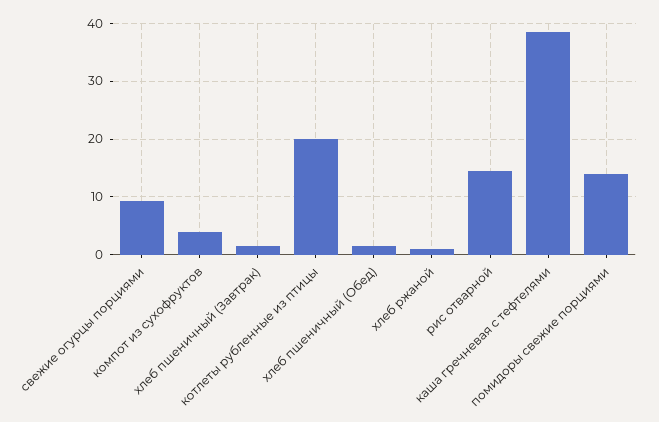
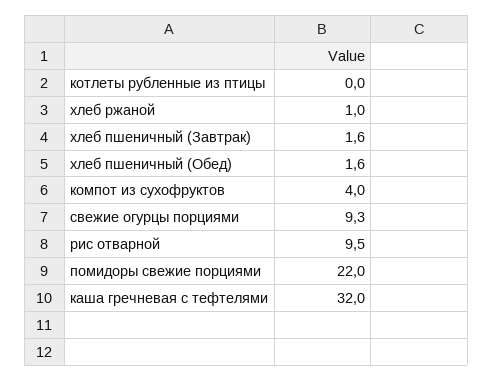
  {
    "свежие огурцы порциями": 9.3,
    "компот из сухофруктов": 4,
    "хлеб пшеничный (Завтрак)": 1.6,
-   "котлеты рубленные из птицы": 20,
+   "котлеты рубленные из птицы": 0,
    "хлеб пшеничный (Обед)": 1.6,
    "хлеб ржаной": 1,
-   "рис отварной": 14,
+   "рис отварной": 9.5,
-   "каша гречневая с тефтелями": 38,
+   "каша гречневая с тефтелями": 32,
-   "помидоры свежие порциями": 14
+   "помидоры свежие порциями": 22
  }

